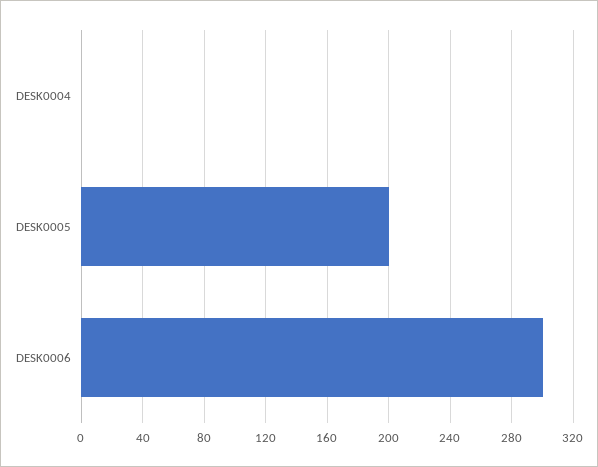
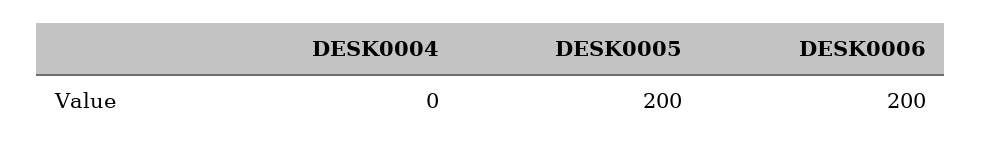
  {
    "DESK0004": 0,
    "DESK0005": 200,
-   "DESK0006": 300
+   "DESK0006": 200
  }

